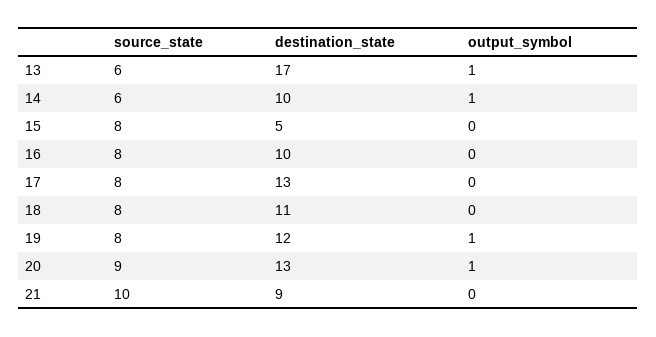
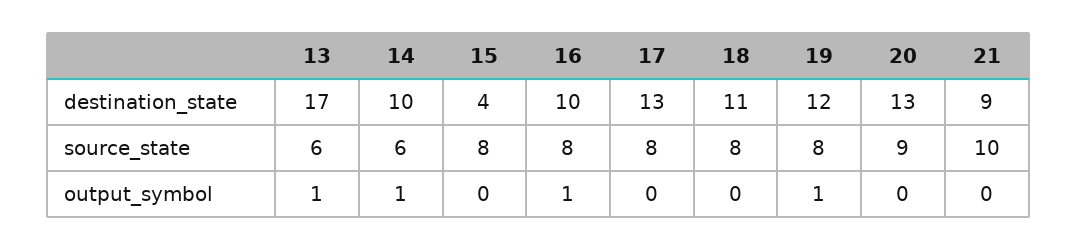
  {
    "source_state": {
      "13": 6,
      "14": 6,
      "15": 8,
      "16": 8,
      "17": 8,
      "18": 8,
      "19": 8,
      "20": 9,
      "21": 10
    },
    "destination_state": {
      "13": 17,
      "14": 10,
-     "15": 5,
+     "15": 4,
      "16": 10,
      "17": 13,
      "18": 11,
      "19": 12,
      "20": 13,
      "21": 9
    },
    "output_symbol": {
      "13": 1,
      "14": 1,
      "15": 0,
-     "16": 0,
+     "16": 1,
      "17": 0,
      "18": 0,
      "19": 1,
-     "20": 1,
+     "20": 0,
      "21": 0
    }
  }

